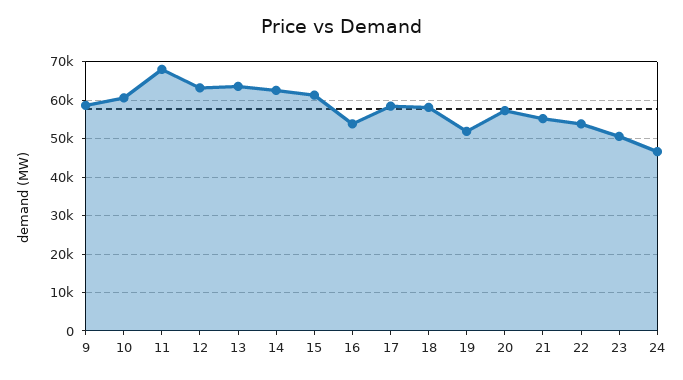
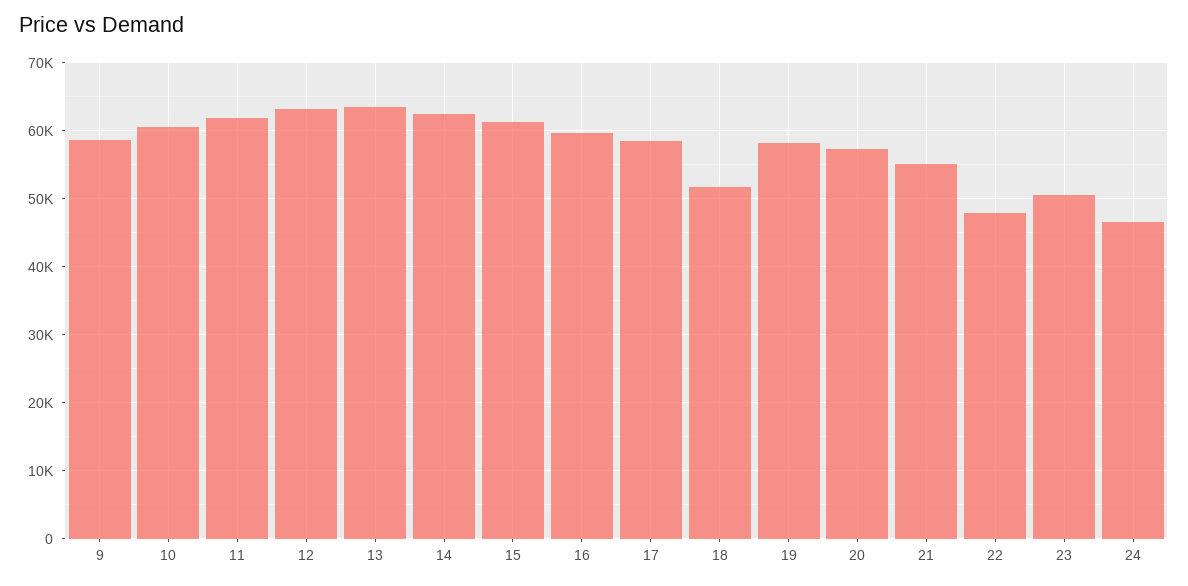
  {
    "9": 59000,
    "10": 61000,
-   "11": 68000,
+   "11": 62000,
    "12": 63000,
    "13": 64000,
    "14": 63000,
    "15": 61000,
-   "16": 54000,
+   "16": 60000,
    "17": 58000,
-   "18": 58000,
+   "18": 52000,
-   "19": 52000,
+   "19": 58000,
    "20": 57000,
    "21": 55000,
-   "22": 54000,
+   "22": 48000,
    "23": 51000,
    "24": 47000
  }

